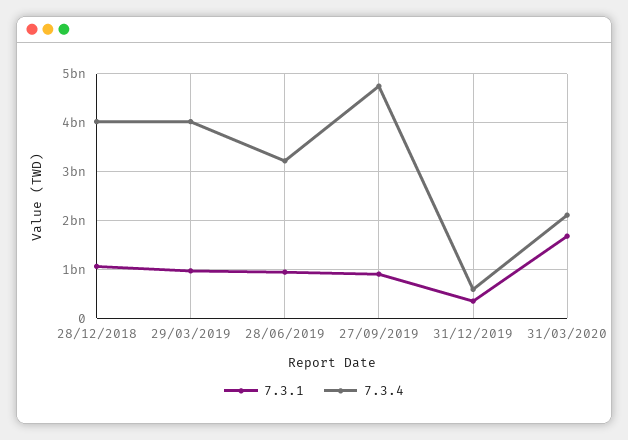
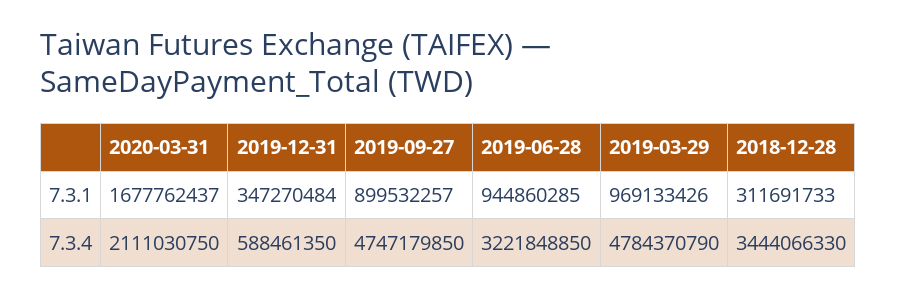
  {
    "7.3.1": {
-     "28/12/2018": 1000000000,
+     "28/12/2018": 311691733,
      "29/03/2019": 969133426,
      "28/06/2019": 944860285,
      "27/09/2019": 899532257,
      "31/12/2019": 347270484,
      "31/03/2020": 1677762437
    },
    "7.3.4": {
-     "28/12/2018": 4000000000,
+     "28/12/2018": 3444066330,
-     "29/03/2019": 4000000000,
+     "29/03/2019": 4784370790,
      "28/06/2019": 3221848850,
      "27/09/2019": 4747179850,
      "31/12/2019": 588461350,
      "31/03/2020": 2111030750
    }
  }

